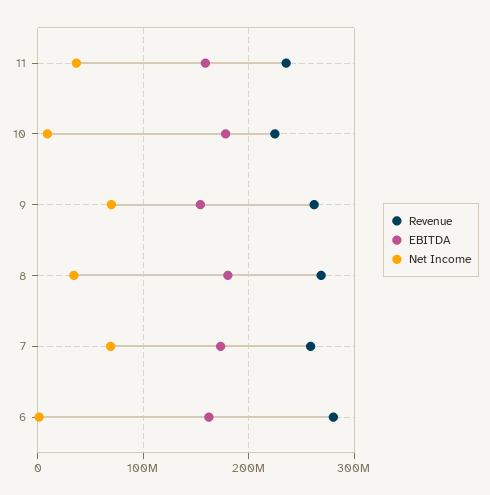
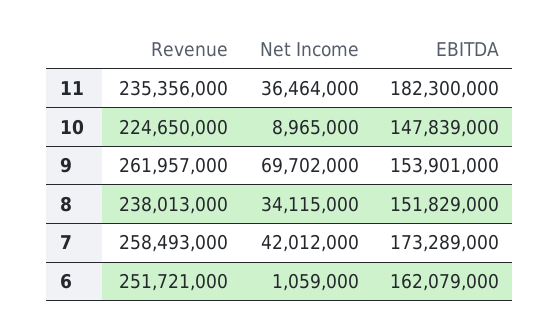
  {
    "Revenue": {
      "11": 235356000,
      "10": 224650000,
      "9": 261957000,
-     "8": 270000000,
+     "8": 238013000,
      "7": 258493000,
-     "6": 280000000
+     "6": 251721000
    },
    "EBITDA": {
-     "11": 160000000,
+     "11": 182300000,
-     "10": 180000000,
+     "10": 147839000,
      "9": 153901000,
-     "8": 180000000,
+     "8": 151829000,
      "7": 173289000,
      "6": 162079000
    },
    "Net Income": {
      "11": 36464000,
      "10": 8965000,
      "9": 69702000,
      "8": 34115000,
-     "7": 70000000,
+     "7": 42012000,
      "6": 1059000
    }
  }

